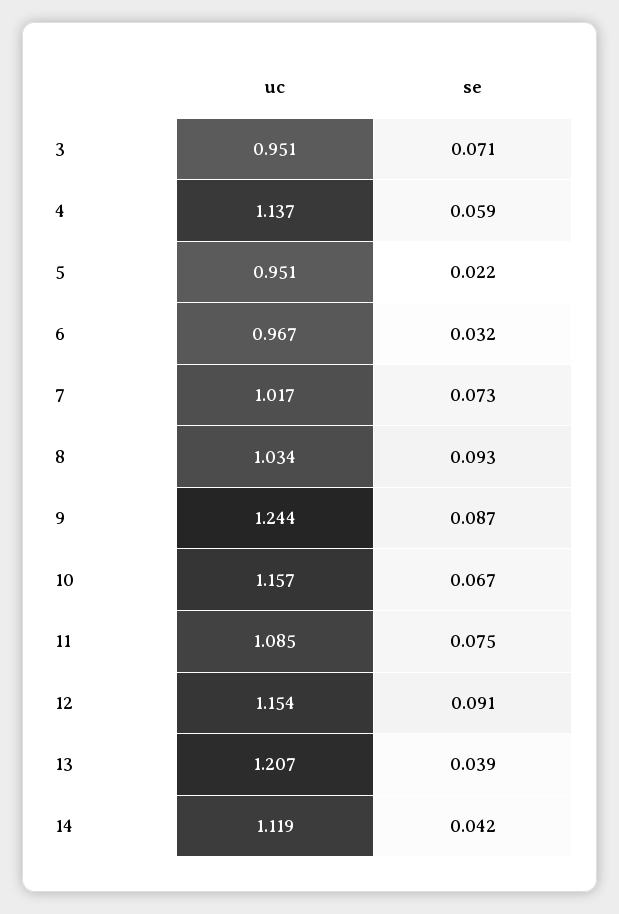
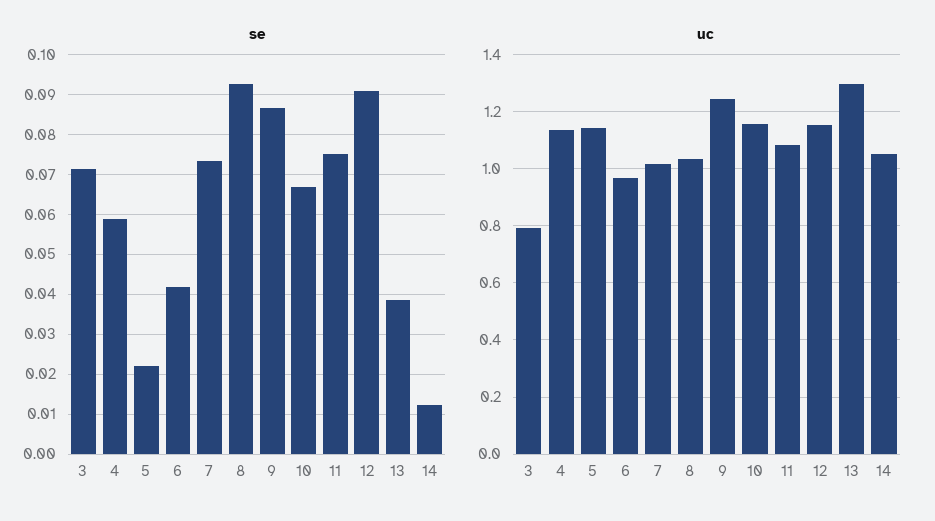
  {
    "uc": {
-     "3": 0.951,
+     "3": 0.8,
      "4": 1.137,
-     "5": 0.951,
+     "5": 1.15,
      "6": 0.967,
      "7": 1.017,
      "8": 1.034,
      "9": 1.244,
      "10": 1.157,
      "11": 1.085,
      "12": 1.154,
-     "13": 1.207,
+     "13": 1.3,
-     "14": 1.119
+     "14": 1.05
    },
    "se": {
      "3": 0.071,
      "4": 0.059,
      "5": 0.022,
-     "6": 0.032,
+     "6": 0.042,
      "7": 0.073,
      "8": 0.093,
      "9": 0.087,
      "10": 0.067,
      "11": 0.075,
      "12": 0.091,
      "13": 0.039,
-     "14": 0.042
+     "14": 0.012
    }
  }

